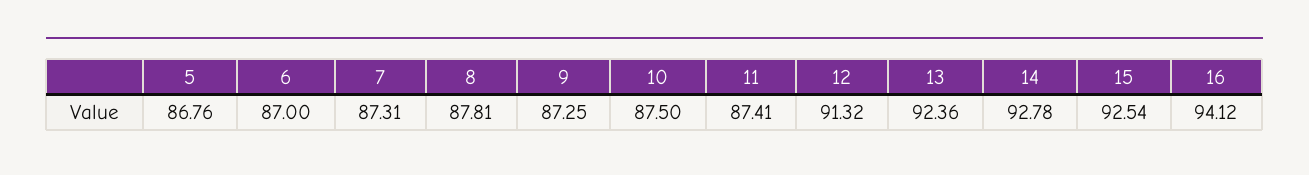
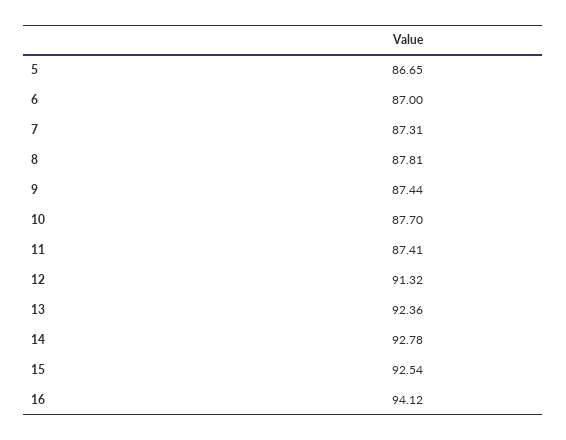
  {
-   "5": 86.76,
+   "5": 86.65,
    "6": 87,
    "7": 87.31,
    "8": 87.81,
-   "9": 87.25,
+   "9": 87.44,
-   "10": 87.5,
+   "10": 87.7,
    "11": 87.41,
    "12": 91.32,
    "13": 92.36,
    "14": 92.78,
    "15": 92.54,
    "16": 94.12
  }

